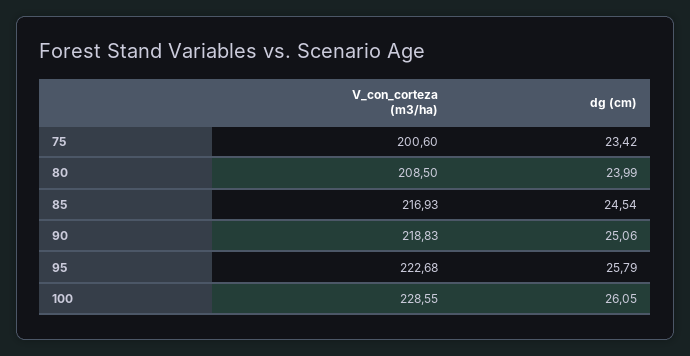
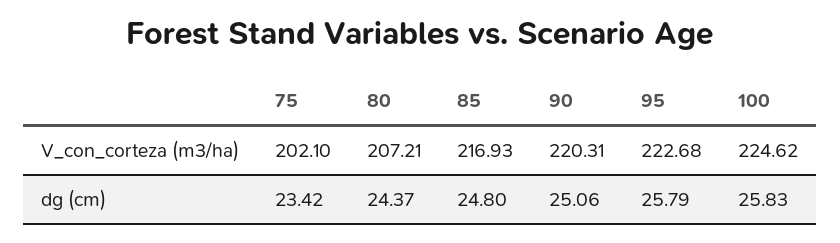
  {
    "V_con_corteza (m3/ha)": {
-     "75": 200.6,
+     "75": 202.1,
-     "80": 208.5,
+     "80": 207.21,
      "85": 216.93,
-     "90": 218.83,
+     "90": 220.31,
      "95": 222.68,
-     "100": 228.55
+     "100": 224.62
    },
    "dg (cm)": {
      "75": 23.42,
-     "80": 23.99,
+     "80": 24.37,
-     "85": 24.54,
+     "85": 24.8,
      "90": 25.06,
      "95": 25.79,
-     "100": 26.05
+     "100": 25.83
    }
  }

